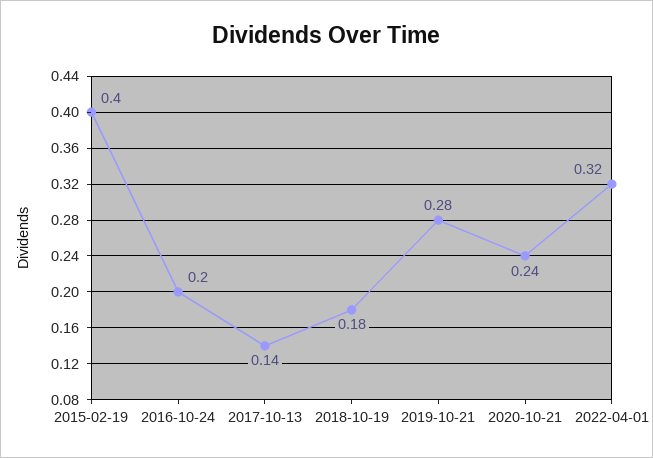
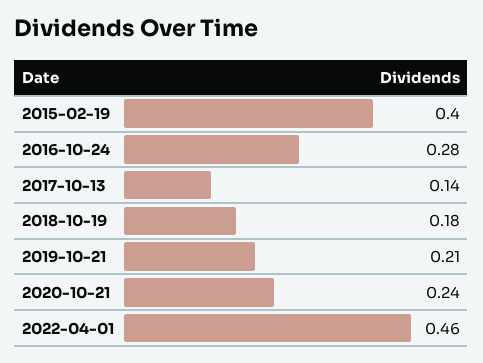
  {
    "2015-02-19": 0.4,
-   "2016-10-24": 0.2,
+   "2016-10-24": 0.28,
    "2017-10-13": 0.14,
    "2018-10-19": 0.18,
-   "2019-10-21": 0.28,
+   "2019-10-21": 0.21,
    "2020-10-21": 0.24,
-   "2022-04-01": 0.32
+   "2022-04-01": 0.46
  }

